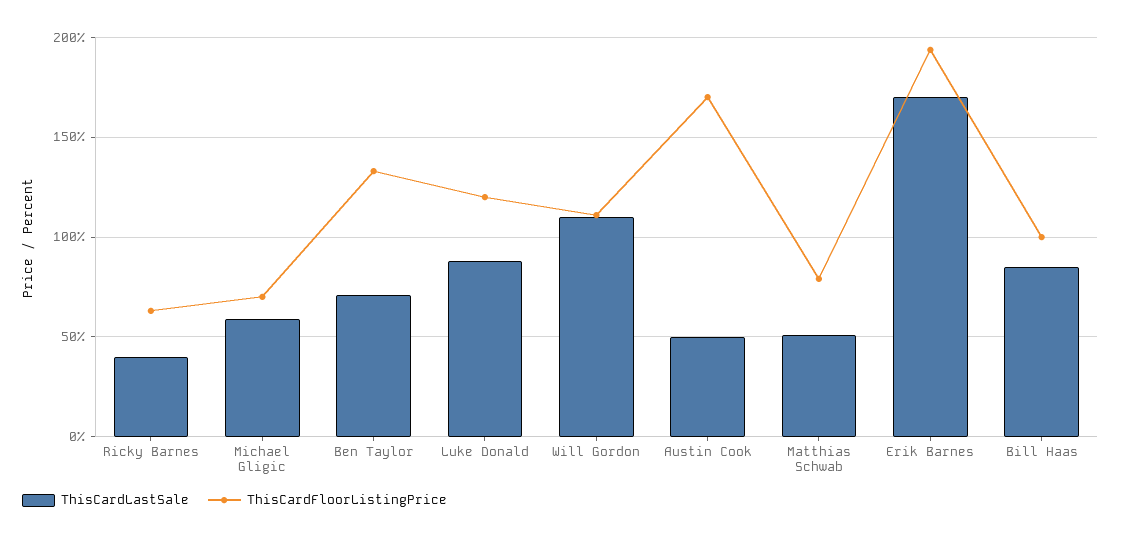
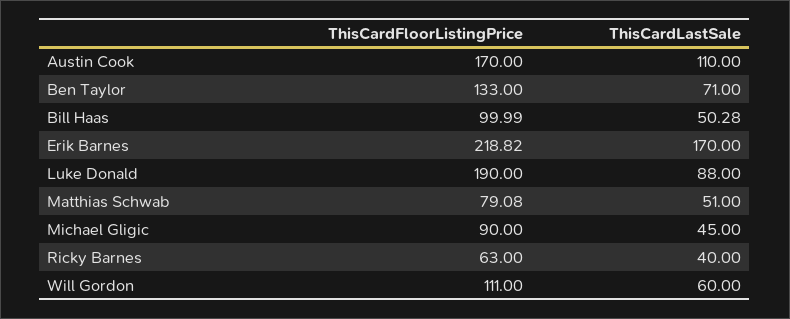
  {
    "ThisCardLastSale": {
      "Ricky Barnes": 40,
-     "Michael Gligic": 60,
+     "Michael Gligic": 45,
      "Ben Taylor": 71,
      "Luke Donald": 88,
-     "Will Gordon": 110,
+     "Will Gordon": 60,
-     "Austin Cook": 50,
+     "Austin Cook": 110,
      "Matthias Schwab": 51,
      "Erik Barnes": 170,
-     "Bill Haas": 85
+     "Bill Haas": 50.28
    },
    "ThisCardFloorListingPrice": {
      "Ricky Barnes": 63,
-     "Michael Gligic": 70,
+     "Michael Gligic": 90,
      "Ben Taylor": 133,
-     "Luke Donald": 120,
+     "Luke Donald": 190,
      "Will Gordon": 111,
      "Austin Cook": 170,
      "Matthias Schwab": 79.08,
-     "Erik Barnes": 195,
+     "Erik Barnes": 218.82,
      "Bill Haas": 99.99
    }
  }

